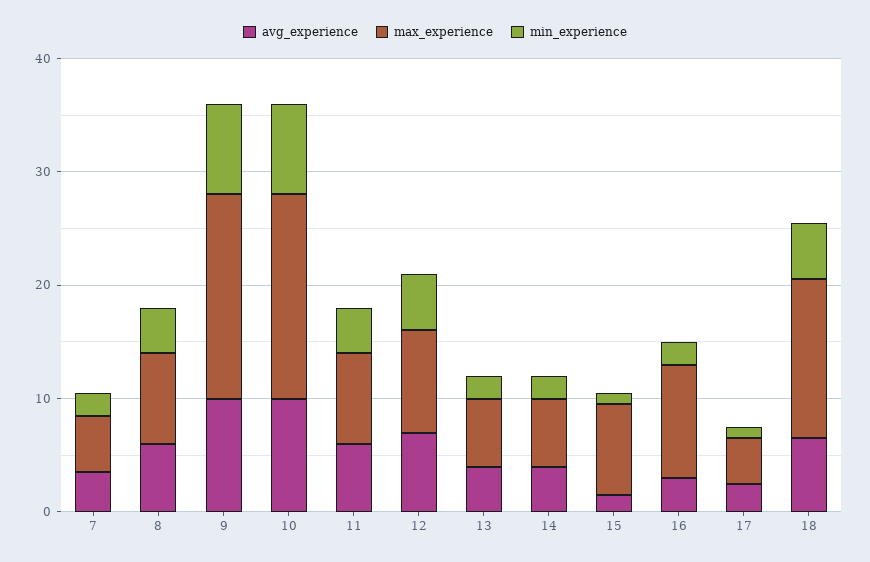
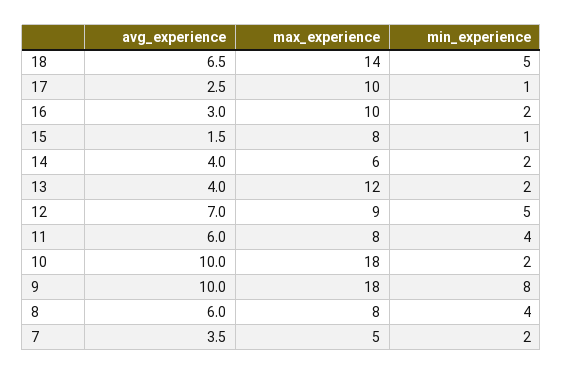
  {
    "avg_experience": {
      "7": 3.5,
      "8": 6,
      "9": 10,
      "10": 10,
      "11": 6,
      "12": 7,
      "13": 4,
      "14": 4,
      "15": 1.5,
      "16": 3,
      "17": 2.5,
      "18": 6.5
    },
    "max_experience": {
      "7": 5,
      "8": 8,
      "9": 18,
      "10": 18,
      "11": 8,
      "12": 9,
-     "13": 6,
+     "13": 12,
      "14": 6,
      "15": 8,
      "16": 10,
-     "17": 4,
+     "17": 10,
      "18": 14
    },
    "min_experience": {
      "7": 2,
      "8": 4,
      "9": 8,
-     "10": 8,
+     "10": 2,
      "11": 4,
      "12": 5,
      "13": 2,
      "14": 2,
      "15": 1,
      "16": 2,
      "17": 1,
      "18": 5
    }
  }

